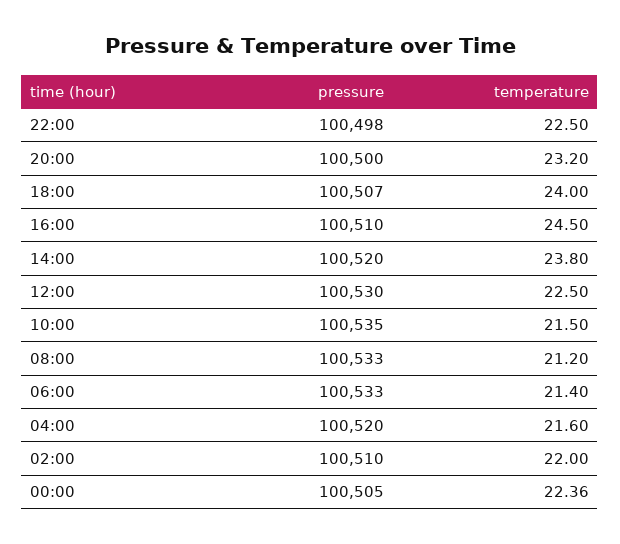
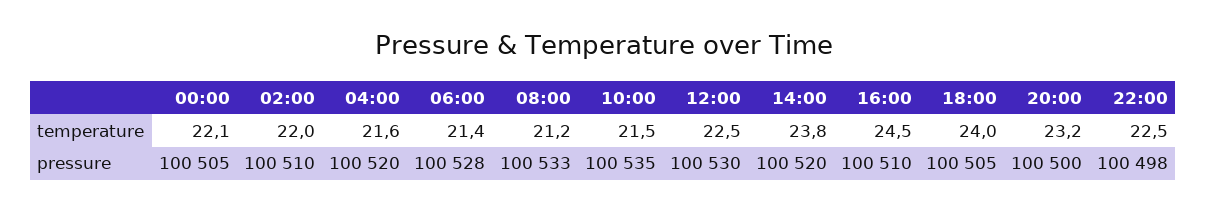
  {
    "pressure": {
      "22:00": 100498,
      "20:00": 100500,
-     "18:00": 100507,
+     "18:00": 100505,
      "16:00": 100510,
      "14:00": 100520,
      "12:00": 100530,
      "10:00": 100535,
      "08:00": 100533,
-     "06:00": 100533,
+     "06:00": 100528,
      "04:00": 100520,
      "02:00": 100510,
      "00:00": 100505
    },
    "temperature": {
      "22:00": 22.5,
      "20:00": 23.2,
      "18:00": 24,
      "16:00": 24.5,
      "14:00": 23.8,
      "12:00": 22.5,
      "10:00": 21.5,
      "08:00": 21.2,
      "06:00": 21.4,
      "04:00": 21.6,
      "02:00": 22,
-     "00:00": 22.36
+     "00:00": 22.1
    }
  }

